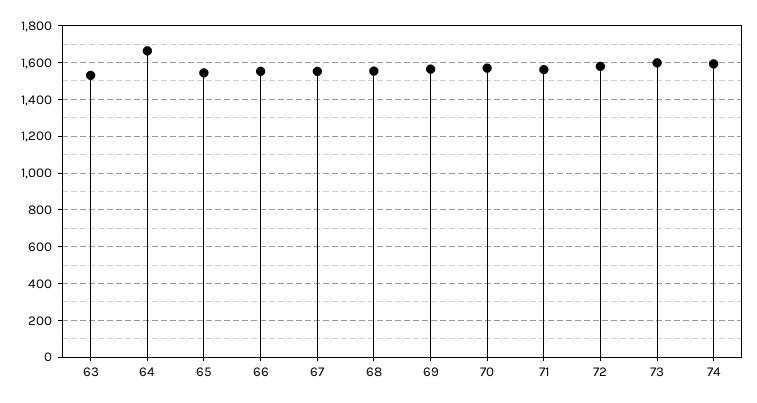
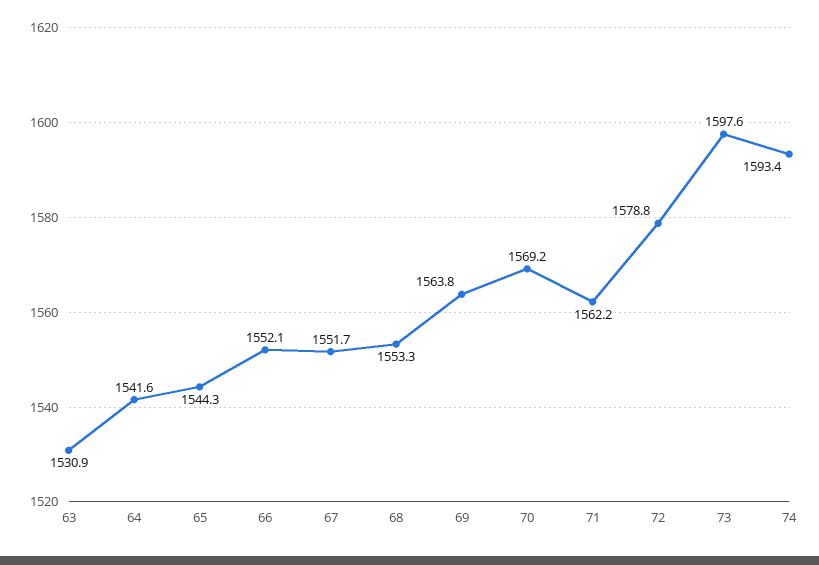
  {
    "63": 1530.9,
-   "64": 1650,
+   "64": 1541.6,
    "65": 1544.3,
    "66": 1552.1,
    "67": 1551.7,
    "68": 1553.3,
    "69": 1563.8,
    "70": 1569.2,
    "71": 1562.2,
    "72": 1578.8,
    "73": 1597.6,
    "74": 1593.4
  }

